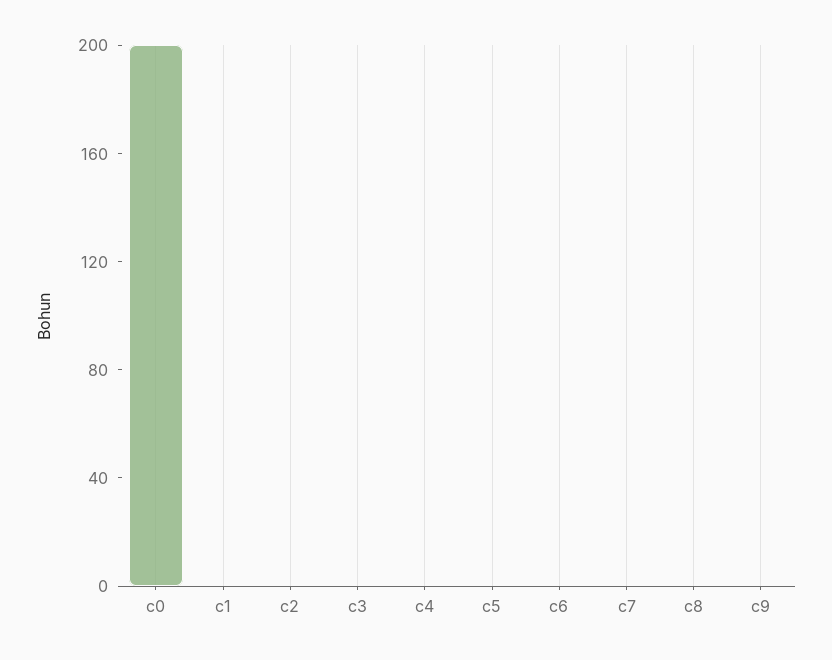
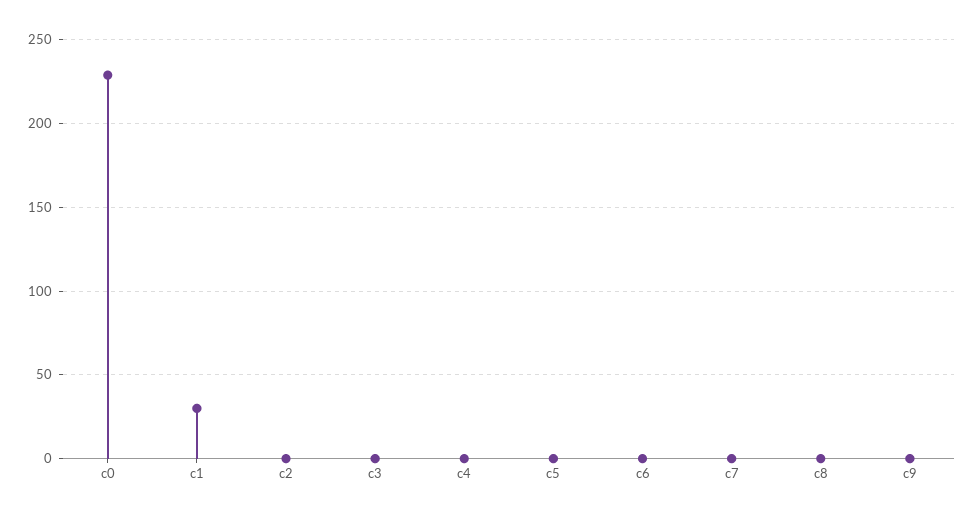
  {
-   "c0": 200,
+   "c0": 230,
-   "c1": 0,
+   "c1": 30,
    "c2": 0,
    "c3": 0,
    "c4": 0,
    "c5": 0,
    "c6": 0,
    "c7": 0,
    "c8": 0,
    "c9": 0
  }

